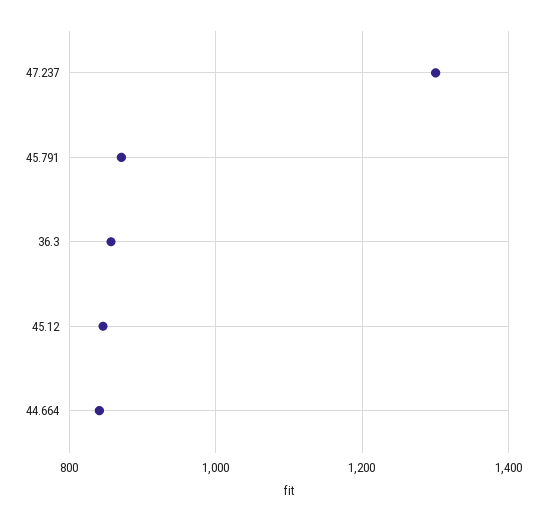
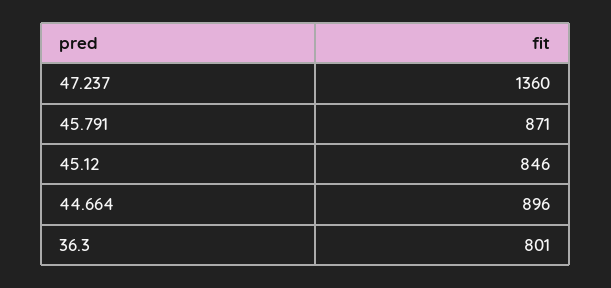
  {
-   "47.237": 1300,
+   "47.237": 1360,
    "45.791": 871,
-   "36.3": 860,
+   "36.3": 801,
    "45.12": 846,
-   "44.664": 840
+   "44.664": 896
  }

